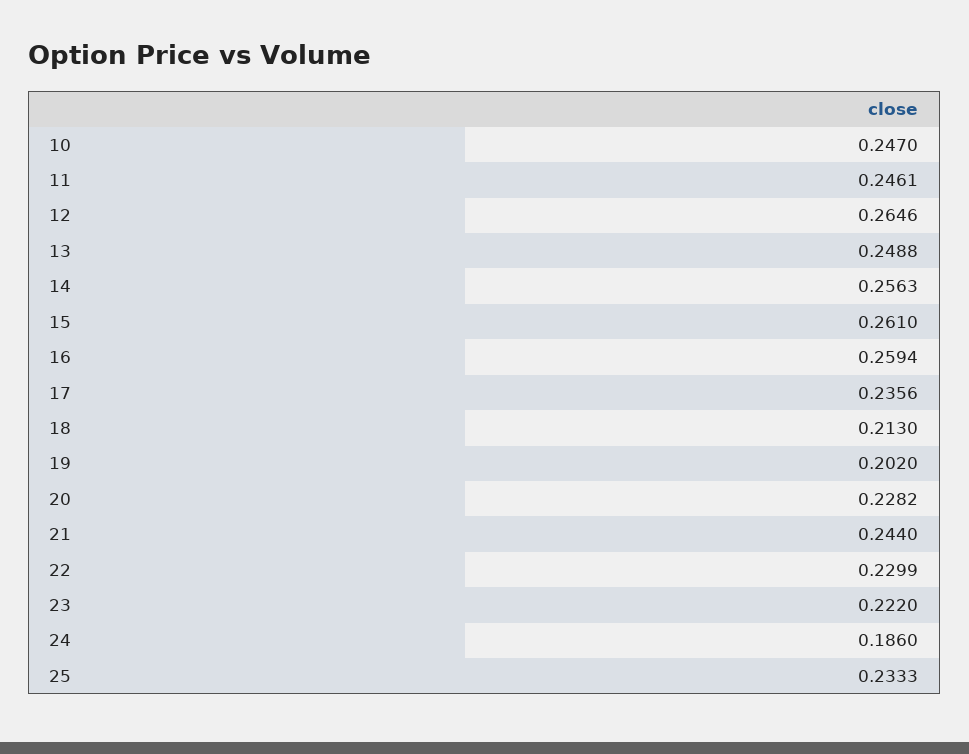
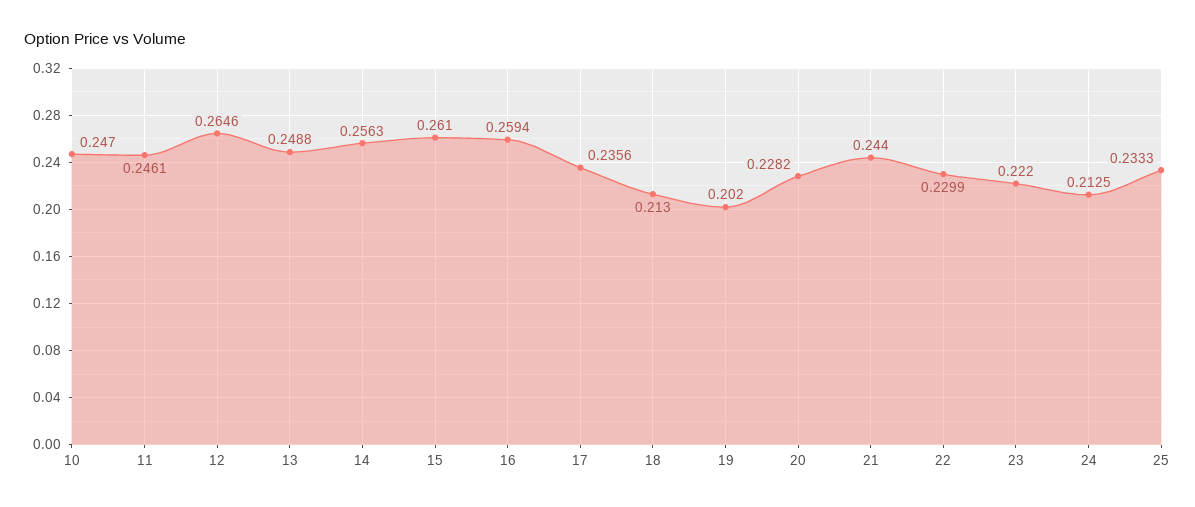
  {
    "10": 0.247,
    "11": 0.2461,
    "12": 0.2646,
    "13": 0.2488,
    "14": 0.2563,
    "15": 0.261,
    "16": 0.2594,
    "17": 0.2356,
    "18": 0.213,
    "19": 0.202,
    "20": 0.2282,
    "21": 0.244,
    "22": 0.2299,
    "23": 0.222,
-   "24": 0.186,
+   "24": 0.2125,
    "25": 0.2333
  }

